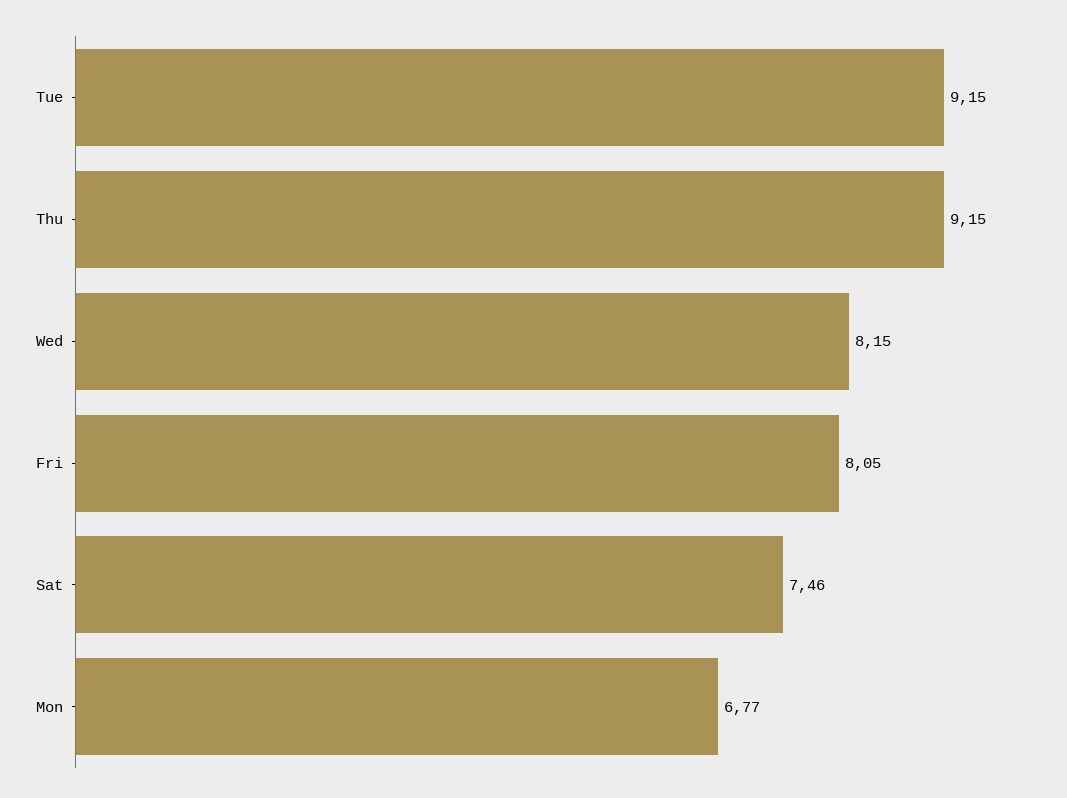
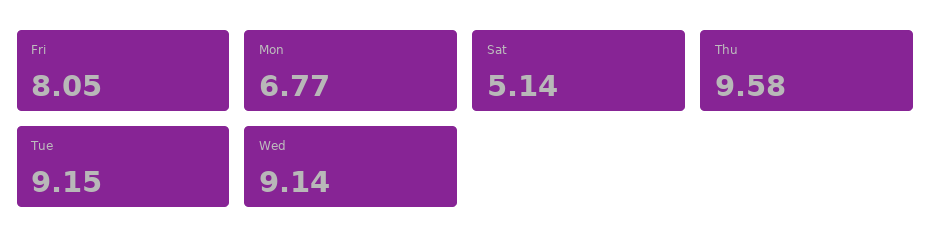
  {
    "Tue": 9.15,
-   "Thu": 9.15,
+   "Thu": 9.58,
-   "Wed": 8.15,
+   "Wed": 9.14,
    "Fri": 8.05,
-   "Sat": 7.46,
+   "Sat": 5.14,
    "Mon": 6.77
  }

